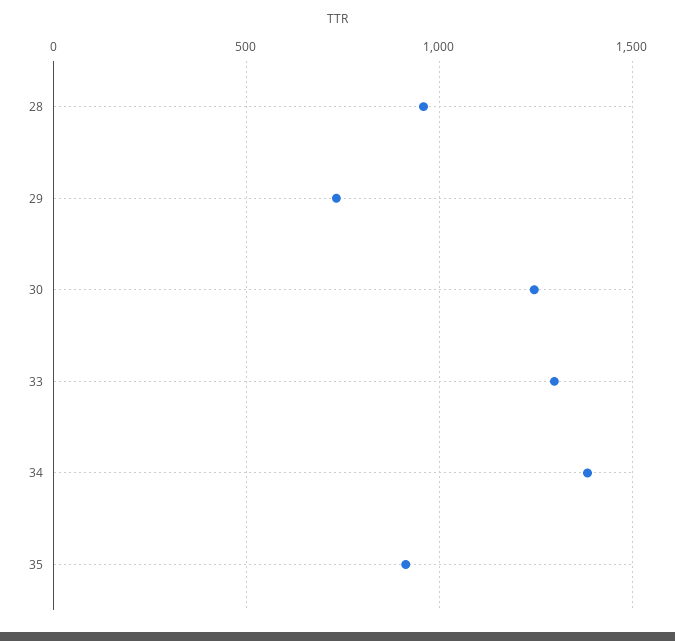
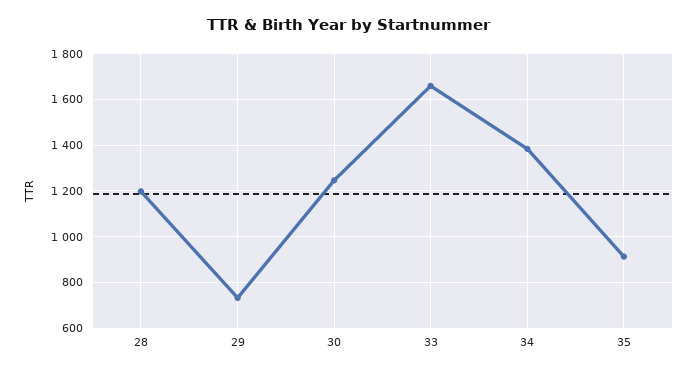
  {
-   "28": 950,
+   "28": 1200,
    "29": 750,
    "30": 1250,
-   "33": 1300,
+   "33": 1650,
    "34": 1400,
    "35": 900
  }

